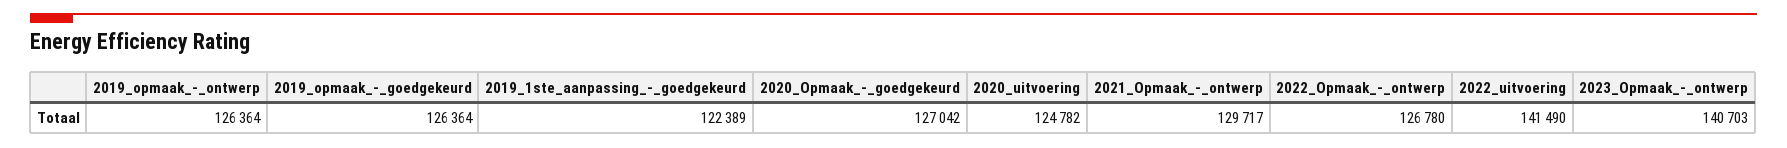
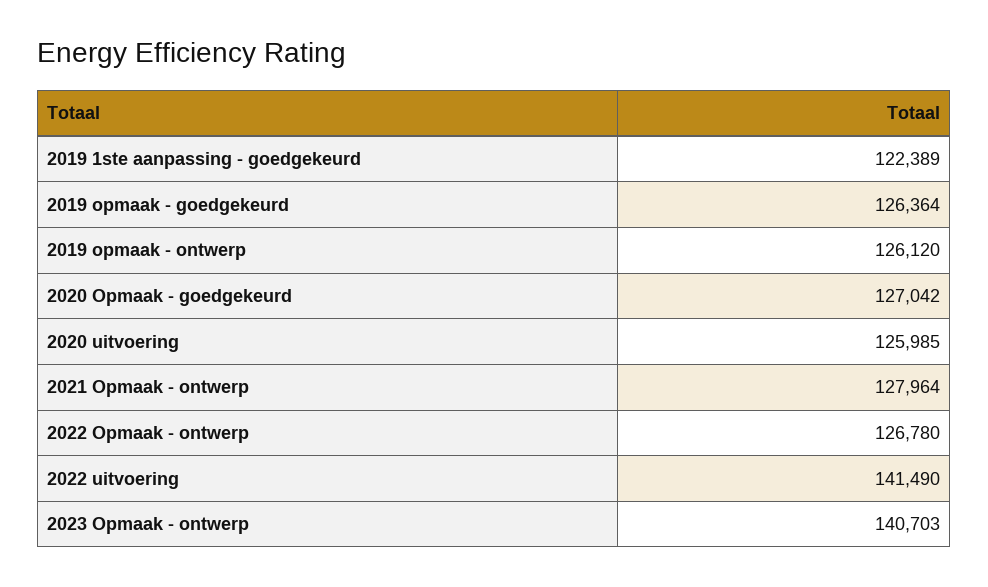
  {
-   "2019_opmaak_-_ontwerp": 126364,
+   "2019_opmaak_-_ontwerp": 126120,
    "2019_opmaak_-_goedgekeurd": 126364,
    "2019_1ste_aanpassing_-_goedgekeurd": 122389,
    "2020_Opmaak_-_goedgekeurd": 127042,
-   "2020_uitvoering": 124782,
+   "2020_uitvoering": 125985,
-   "2021_Opmaak_-_ontwerp": 129717,
+   "2021_Opmaak_-_ontwerp": 127964,
    "2022_Opmaak_-_ontwerp": 126780,
    "2022_uitvoering": 141490,
    "2023_Opmaak_-_ontwerp": 140703
  }

